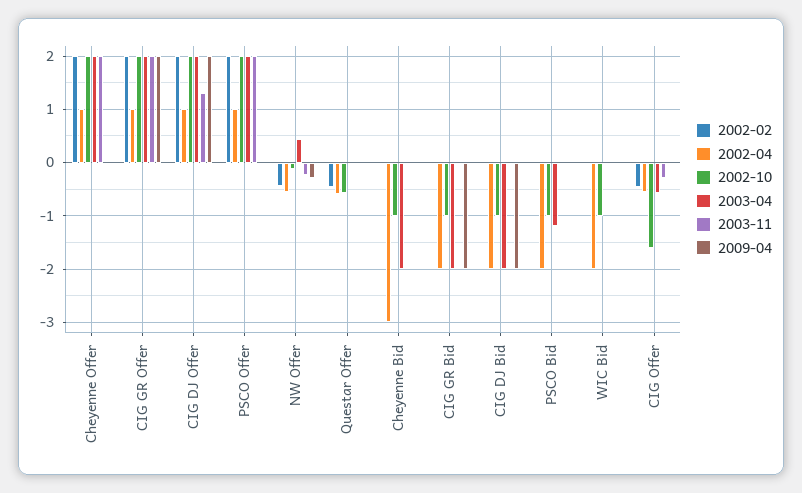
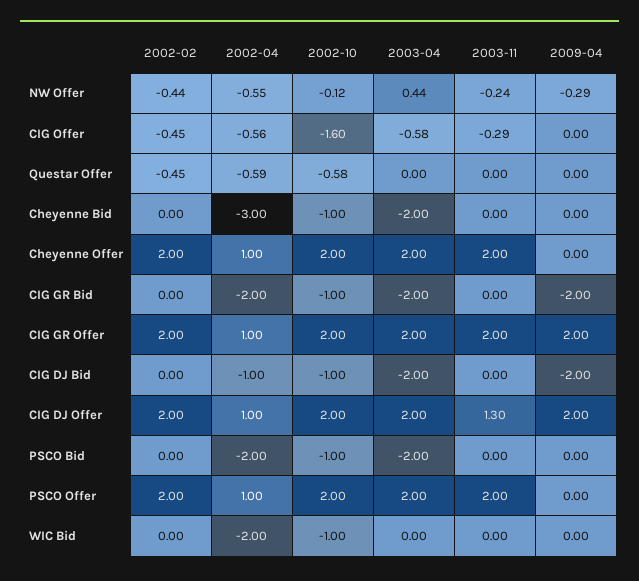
  {
    "2002-02": {
      "Cheyenne Offer": 2,
      "CIG GR Offer": 2,
      "CIG DJ Offer": 2,
      "PSCO Offer": 2,
      "NW Offer": -0.44,
      "Questar Offer": -0.45,
      "Cheyenne Bid": 0,
      "CIG GR Bid": 0,
      "CIG DJ Bid": 0,
      "PSCO Bid": 0,
      "WIC Bid": 0,
      "CIG Offer": -0.45
    },
    "2002-04": {
      "Cheyenne Offer": 1,
      "CIG GR Offer": 1,
      "CIG DJ Offer": 1,
      "PSCO Offer": 1,
      "NW Offer": -0.55,
      "Questar Offer": -0.59,
      "Cheyenne Bid": -3,
      "CIG GR Bid": -2,
-     "CIG DJ Bid": -2,
+     "CIG DJ Bid": -1,
      "PSCO Bid": -2,
      "WIC Bid": -2,
      "CIG Offer": -0.56
    },
    "2002-10": {
      "Cheyenne Offer": 2,
      "CIG GR Offer": 2,
      "CIG DJ Offer": 2,
      "PSCO Offer": 2,
      "NW Offer": -0.12,
      "Questar Offer": -0.58,
      "Cheyenne Bid": -1,
      "CIG GR Bid": -1,
      "CIG DJ Bid": -1,
      "PSCO Bid": -1,
      "WIC Bid": -1,
      "CIG Offer": -1.6
    },
    "2003-04": {
      "Cheyenne Offer": 2,
      "CIG GR Offer": 2,
      "CIG DJ Offer": 2,
      "PSCO Offer": 2,
      "NW Offer": 0.44,
      "Questar Offer": 0,
      "Cheyenne Bid": -2,
      "CIG GR Bid": -2,
      "CIG DJ Bid": -2,
-     "PSCO Bid": -1.2,
+     "PSCO Bid": -2,
      "WIC Bid": 0,
      "CIG Offer": -0.58
    },
    "2003-11": {
      "Cheyenne Offer": 2,
      "CIG GR Offer": 2,
      "CIG DJ Offer": 1.3,
      "PSCO Offer": 2,
      "NW Offer": -0.24,
      "Questar Offer": 0,
      "Cheyenne Bid": 0,
      "CIG GR Bid": 0,
      "CIG DJ Bid": 0,
      "PSCO Bid": 0,
      "WIC Bid": 0,
      "CIG Offer": -0.29
    },
    "2009-04": {
      "Cheyenne Offer": 0,
      "CIG GR Offer": 2,
      "CIG DJ Offer": 2,
      "PSCO Offer": 0,
      "NW Offer": -0.29,
      "Questar Offer": 0,
      "Cheyenne Bid": 0,
      "CIG GR Bid": -2,
      "CIG DJ Bid": -2,
      "PSCO Bid": 0,
      "WIC Bid": 0,
      "CIG Offer": 0
    }
  }

